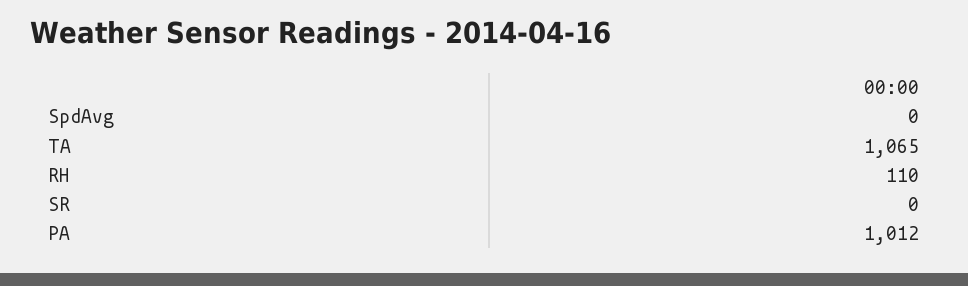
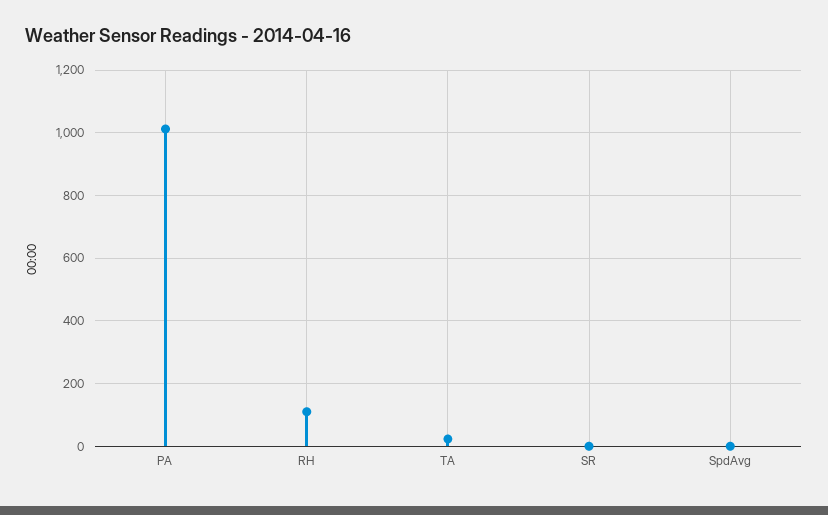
  {
    "SpdAvg": 0,
-   "TA": 1065,
+   "TA": 20,
    "RH": 110,
    "SR": 0,
    "PA": 1012
  }

